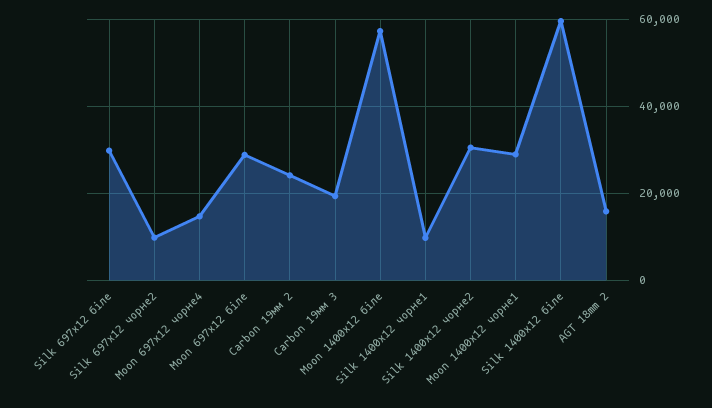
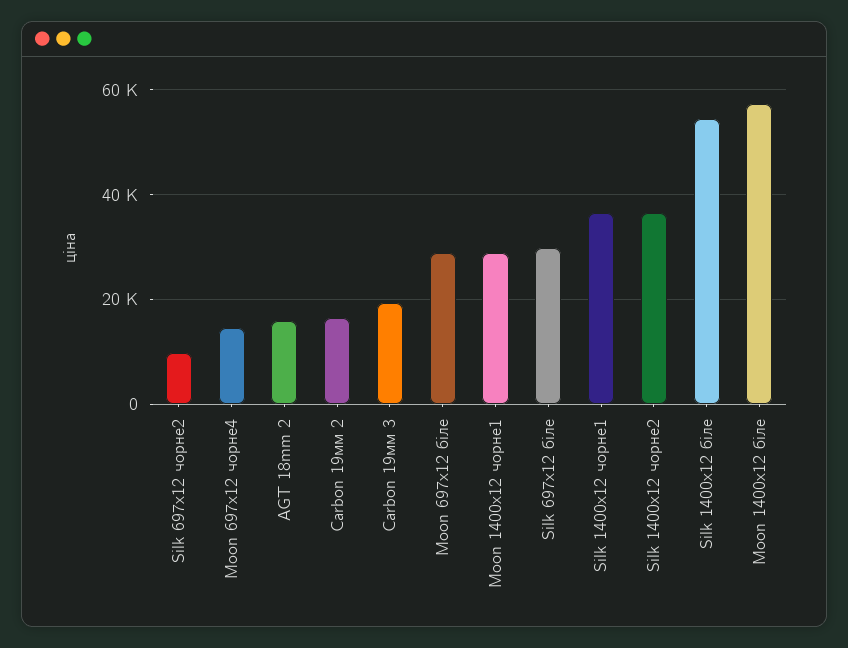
  {
    "Silk 697x12 біле": 30000,
    "Silk 697x12 чорне2": 10000,
    "Moon 697x12 чорне4": 14000,
    "Moon 697x12 біле": 28000,
-   "Carbon 19мм 2": 24000,
+   "Carbon 19мм 2": 16000,
    "Carbon 19мм 3": 20000,
    "Moon 1400x12 біле": 58000,
-   "Silk 1400x12 чорне1": 10000,
+   "Silk 1400x12 чорне1": 36000,
-   "Silk 1400x12 чорне2": 30000,
+   "Silk 1400x12 чорне2": 36000,
    "Moon 1400x12 чорне1": 28000,
-   "Silk 1400x12 біле": 60000,
+   "Silk 1400x12 біле": 54000,
    "AGT 18mm 2": 16000
  }

